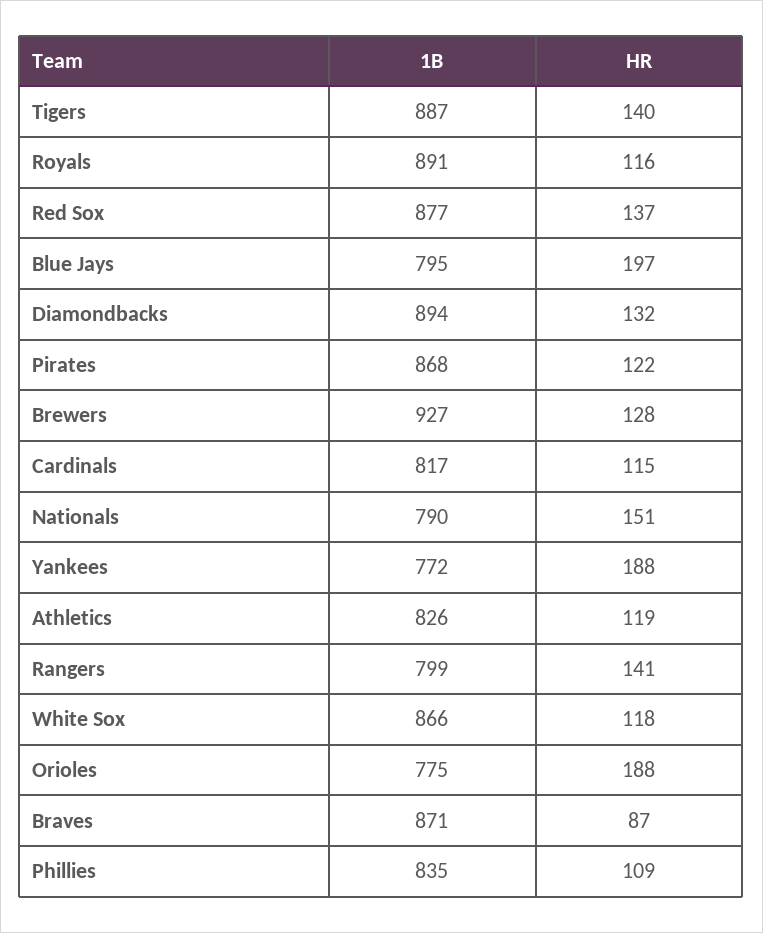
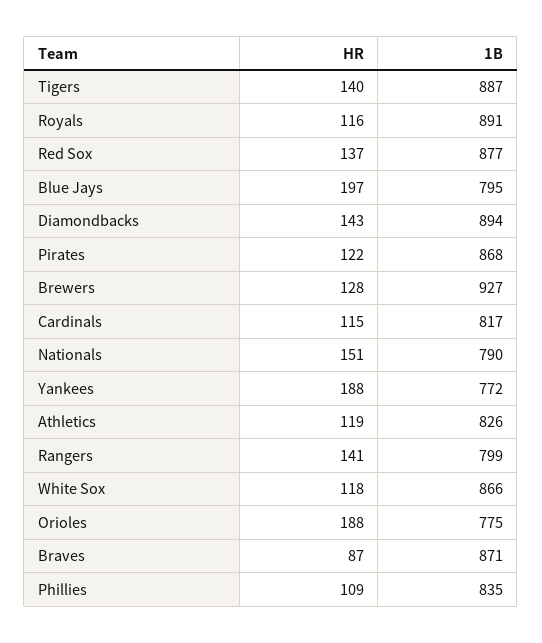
  {
    "1B": {
      "Tigers": 887,
      "Royals": 891,
      "Red Sox": 877,
      "Blue Jays": 795,
      "Diamondbacks": 894,
      "Pirates": 868,
      "Brewers": 927,
      "Cardinals": 817,
      "Nationals": 790,
      "Yankees": 772,
      "Athletics": 826,
      "Rangers": 799,
      "White Sox": 866,
      "Orioles": 775,
      "Braves": 871,
      "Phillies": 835
    },
    "HR": {
      "Tigers": 140,
      "Royals": 116,
      "Red Sox": 137,
      "Blue Jays": 197,
-     "Diamondbacks": 132,
+     "Diamondbacks": 143,
      "Pirates": 122,
      "Brewers": 128,
      "Cardinals": 115,
      "Nationals": 151,
      "Yankees": 188,
      "Athletics": 119,
      "Rangers": 141,
      "White Sox": 118,
      "Orioles": 188,
      "Braves": 87,
      "Phillies": 109
    }
  }

